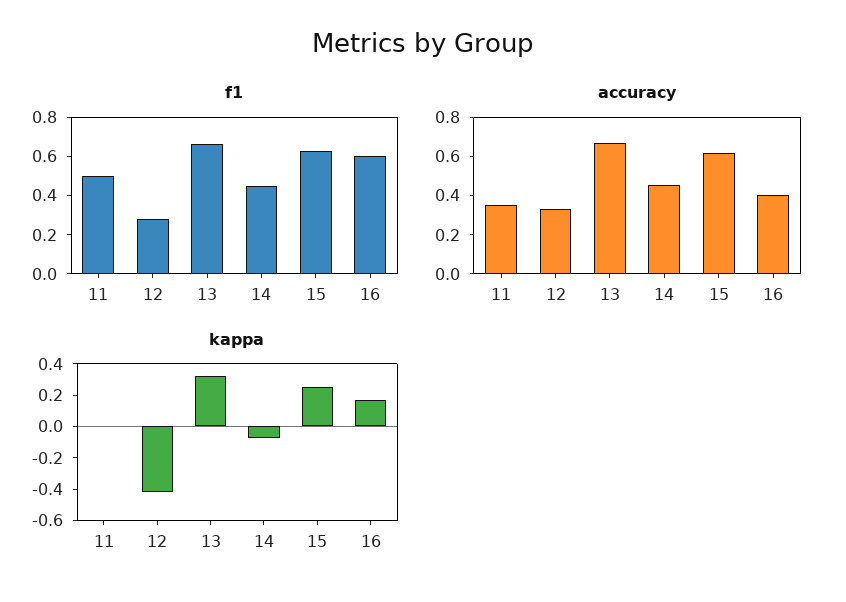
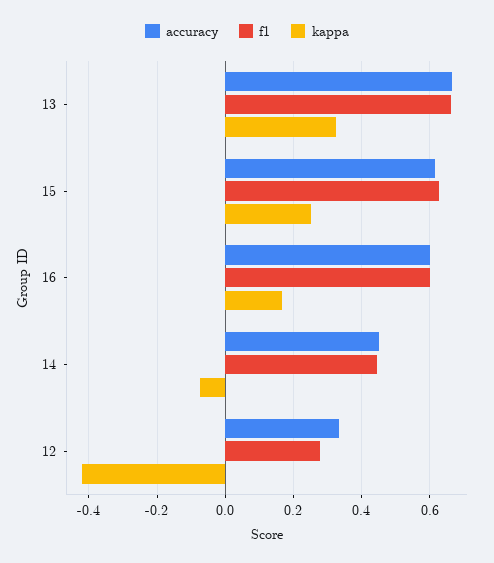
  {
    "f1": {
-     "11": 0.5,
      "12": 0.28,
      "13": 0.66,
      "14": 0.44,
      "15": 0.62,
      "16": 0.6
    },
    "accuracy": {
-     "11": 0.35,
      "12": 0.34,
      "13": 0.66,
      "14": 0.46,
      "15": 0.62,
-     "16": 0.4
+     "16": 0.6
    },
    "kappa": {
-     "11": 0,
      "12": -0.42,
      "13": 0.32,
      "14": -0.08,
      "15": 0.26,
      "16": 0.16
    }
  }

